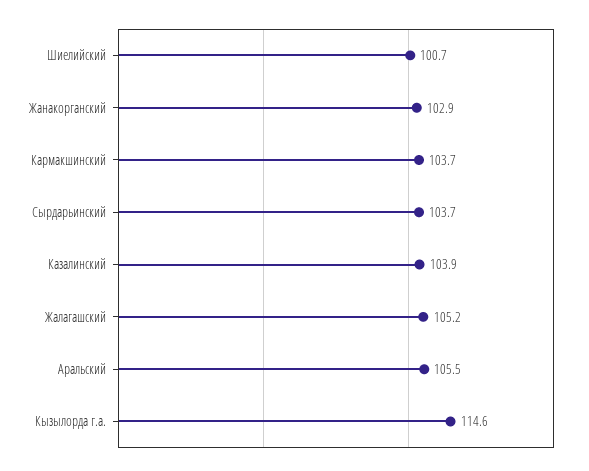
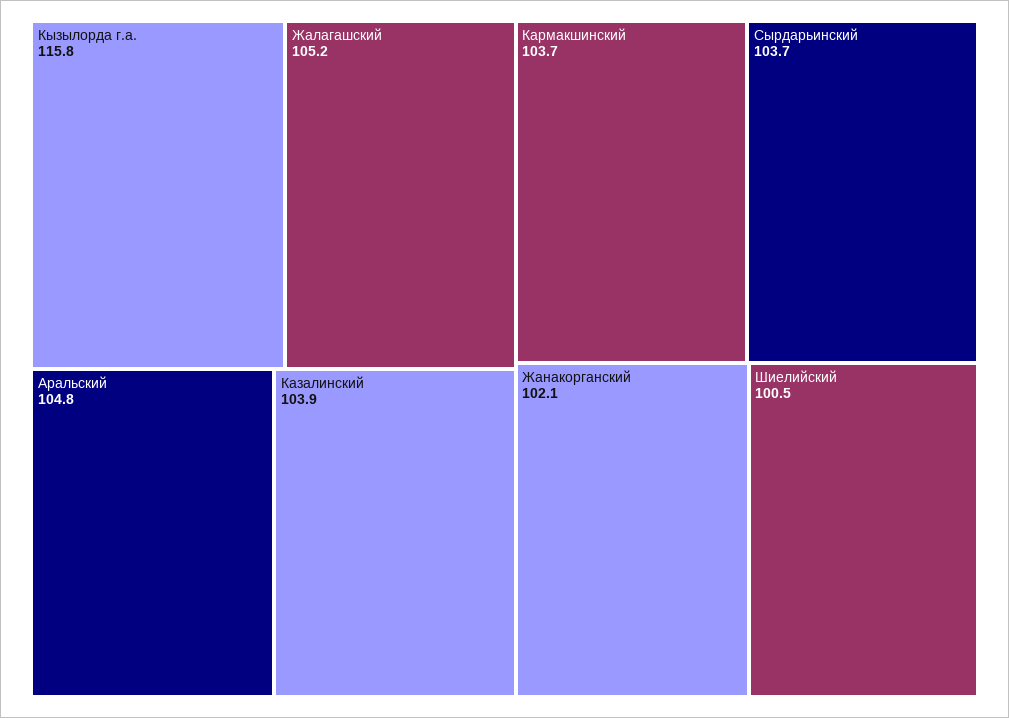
  {
-   "Шиелийский": 100.7,
+   "Шиелийский": 100.5,
-   "Жанакорганский": 102.9,
+   "Жанакорганский": 102.1,
    "Кармакшинский": 103.7,
    "Сырдарьинский": 103.7,
    "Казалинский": 103.9,
    "Жалагашский": 105.2,
-   "Аральский": 105.5,
+   "Аральский": 104.8,
-   "Кызылорда г.а.": 114.6
+   "Кызылорда г.а.": 115.8
  }

